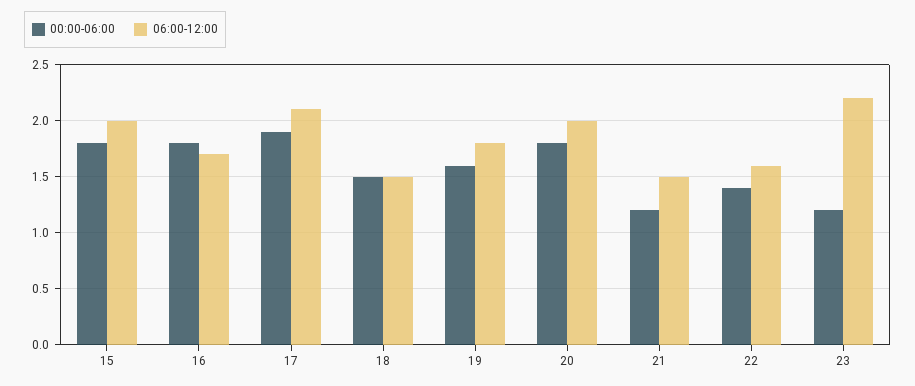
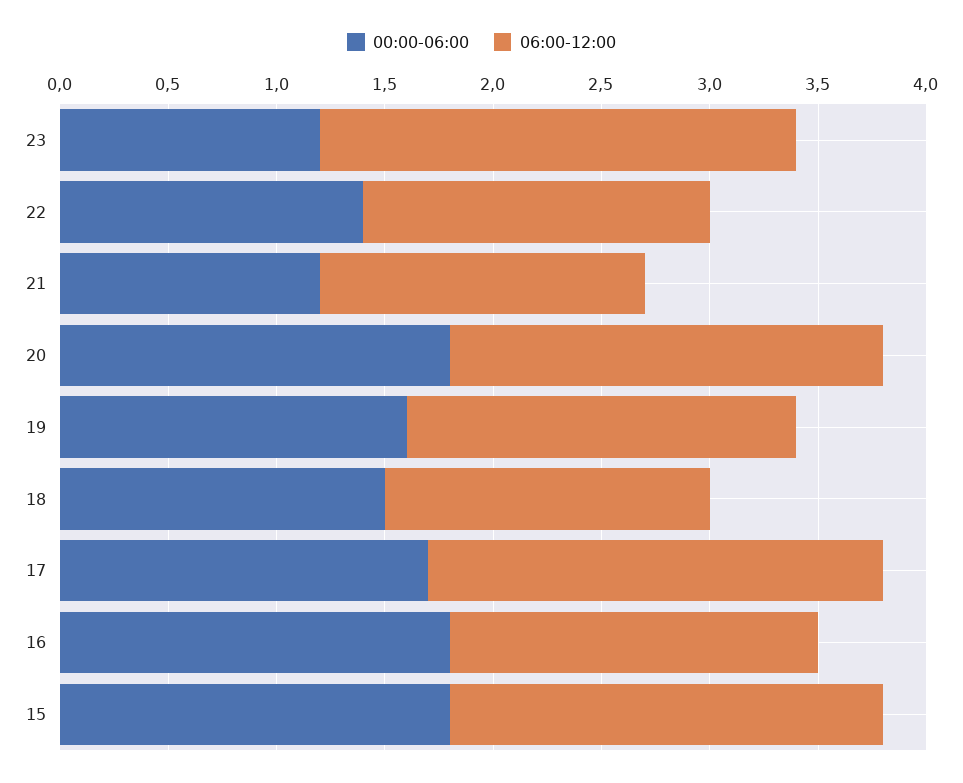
  {
    "00:00-06:00": {
      "15": 1.8,
      "16": 1.8,
-     "17": 1.9,
+     "17": 1.7,
      "18": 1.5,
      "19": 1.6,
      "20": 1.8,
      "21": 1.2,
      "22": 1.4,
      "23": 1.2
    },
    "06:00-12:00": {
      "15": 2,
      "16": 1.7,
      "17": 2.1,
      "18": 1.5,
      "19": 1.8,
      "20": 2,
      "21": 1.5,
      "22": 1.6,
      "23": 2.2
    }
  }

